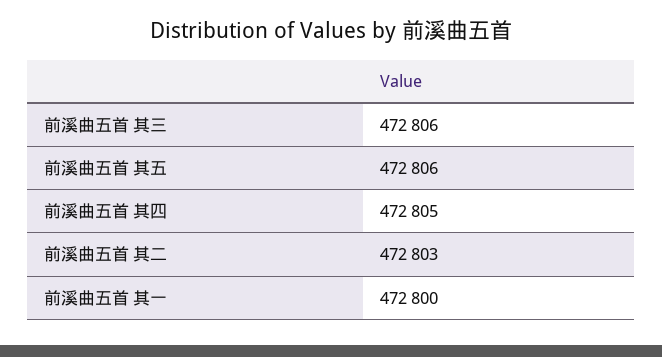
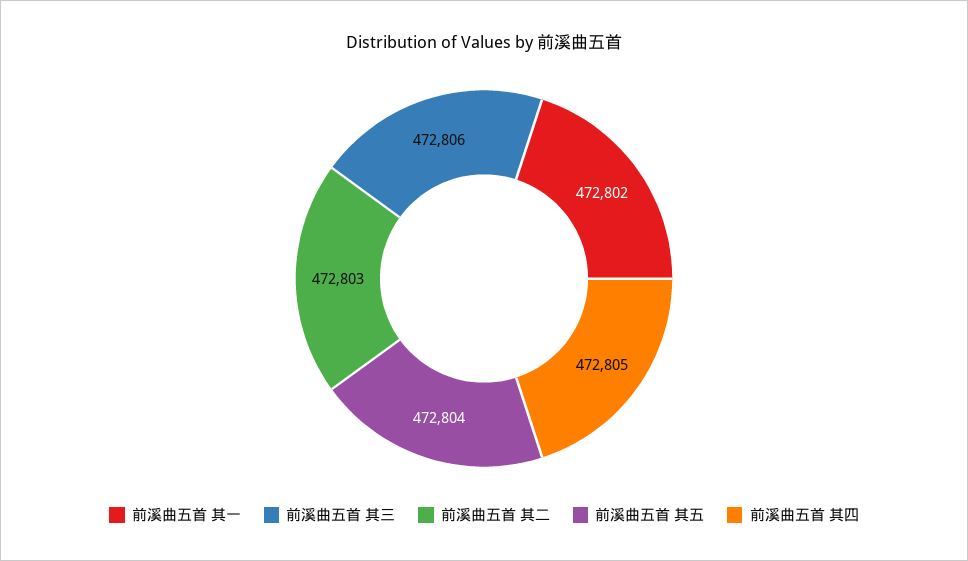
  {
    "前溪曲五首 其三": 472806,
-   "前溪曲五首 其五": 472806,
+   "前溪曲五首 其五": 472804,
    "前溪曲五首 其四": 472805,
    "前溪曲五首 其二": 472803,
-   "前溪曲五首 其一": 472800
+   "前溪曲五首 其一": 472802
  }

